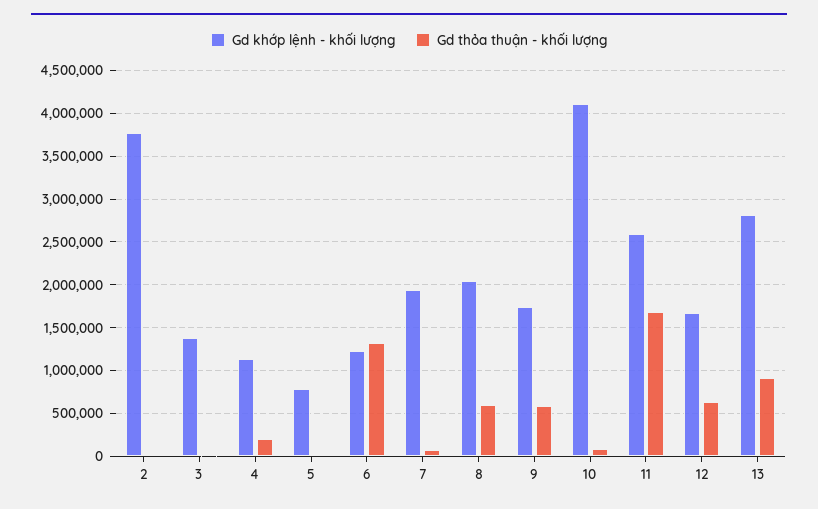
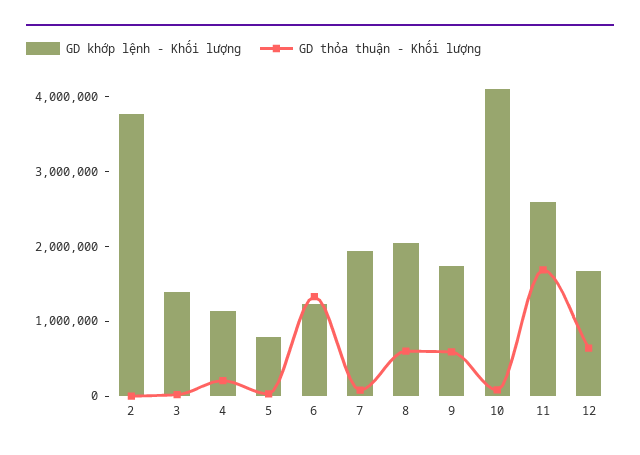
  {
    "Gd khớp lệnh - khối lượng": {
      "2": 3800000,
      "3": 1400000,
      "4": 1100000,
      "5": 800000,
      "6": 1200000,
      "7": 1900000,
      "8": 2000000,
      "9": 1700000,
      "10": 4100000,
      "11": 2600000,
-     "12": 1700000,
+     "12": 1700000
-     "13": 2800000
    },
    "Gd thỏa thuận - khối lượng": {
      "2": 0,
      "3": 0,
      "4": 200000,
      "5": 0,
      "6": 1300000,
      "7": 100000,
      "8": 600000,
      "9": 600000,
      "10": 100000,
      "11": 1700000,
-     "12": 600000,
+     "12": 600000
-     "13": 900000
    }
  }

